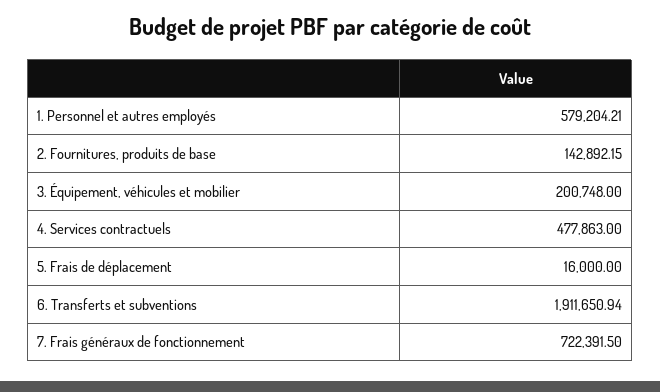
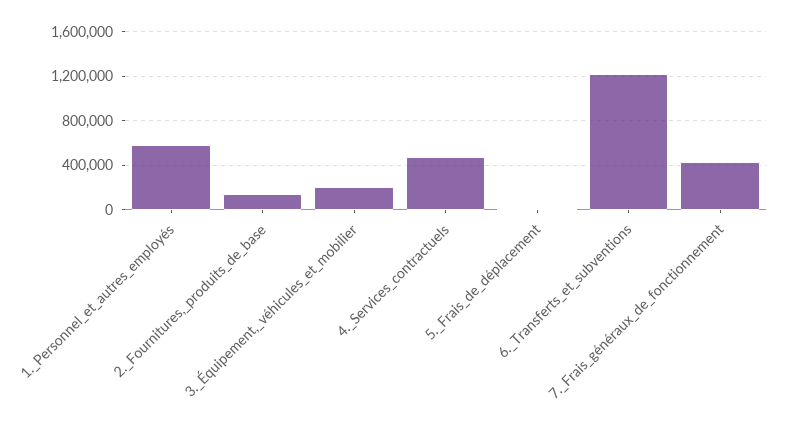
  {
    "1. Personnel et autres employés": 579204.21,
    "2. Fournitures, produits de base": 142892.15,
    "3. Équipement, véhicules et mobilier": 200748,
    "4. Services contractuels": 477863,
    "5. Frais de déplacement": 16000,
-   "6. Transferts et subventions": 1911650.94,
+   "6. Transferts et subventions": 1200000,
-   "7. Frais généraux de fonctionnement": 722391.5
+   "7. Frais généraux de fonctionnement": 400000
  }

